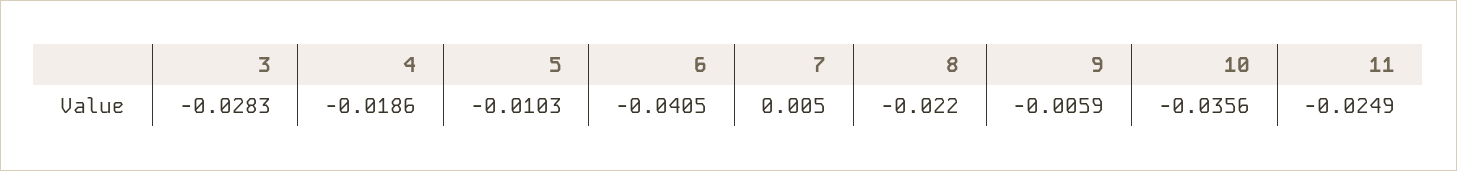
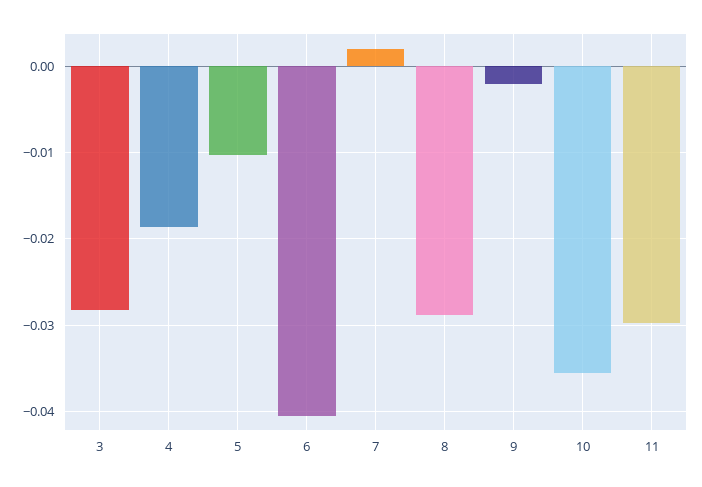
  {
    "3": -0.0283,
    "4": -0.0186,
    "5": -0.0103,
    "6": -0.0405,
-   "7": 0.005,
+   "7": 0.002,
-   "8": -0.022,
+   "8": -0.029,
-   "9": -0.0059,
+   "9": -0.002,
    "10": -0.0356,
-   "11": -0.0249
+   "11": -0.03
  }

